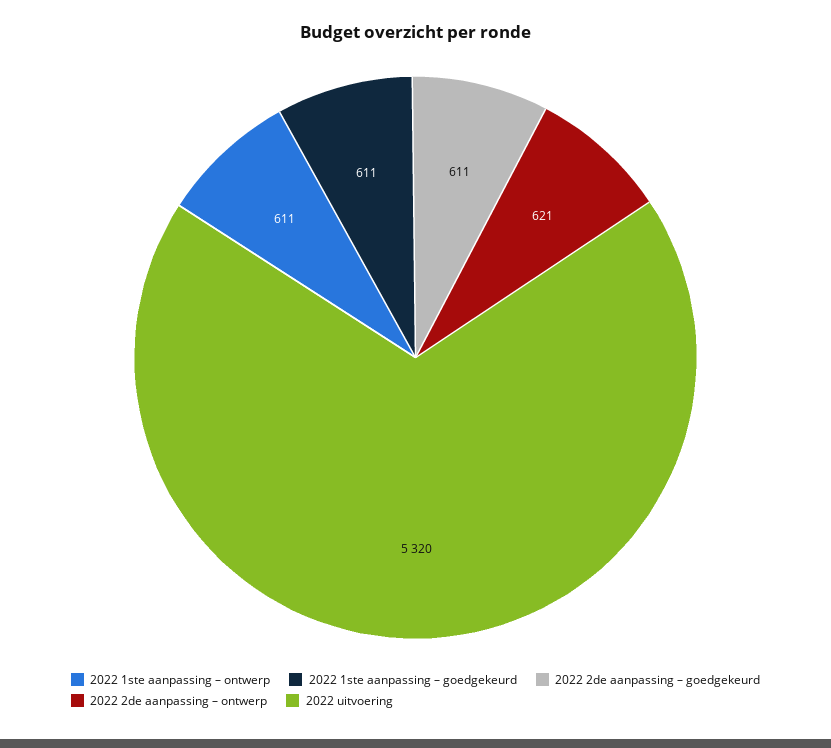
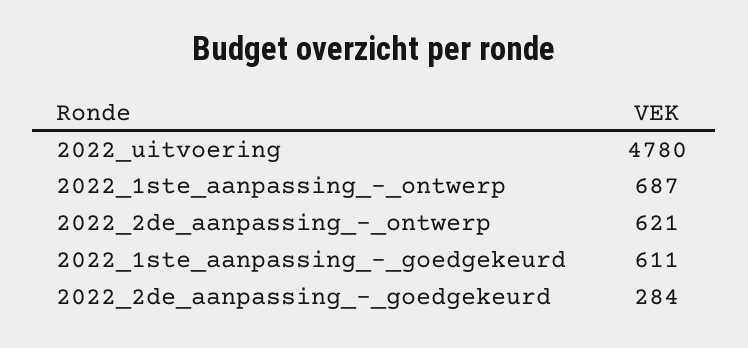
  {
-   "2022 1ste aanpassing – ontwerp": 611,
+   "2022 1ste aanpassing – ontwerp": 687,
    "2022 1ste aanpassing – goedgekeurd": 611,
-   "2022 2de aanpassing – goedgekeurd": 611,
+   "2022 2de aanpassing – goedgekeurd": 284,
    "2022 2de aanpassing – ontwerp": 621,
-   "2022 uitvoering": 5320
+   "2022 uitvoering": 4780
  }

